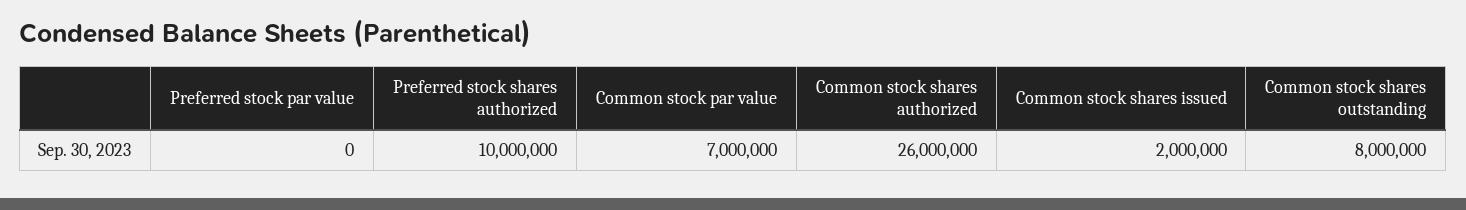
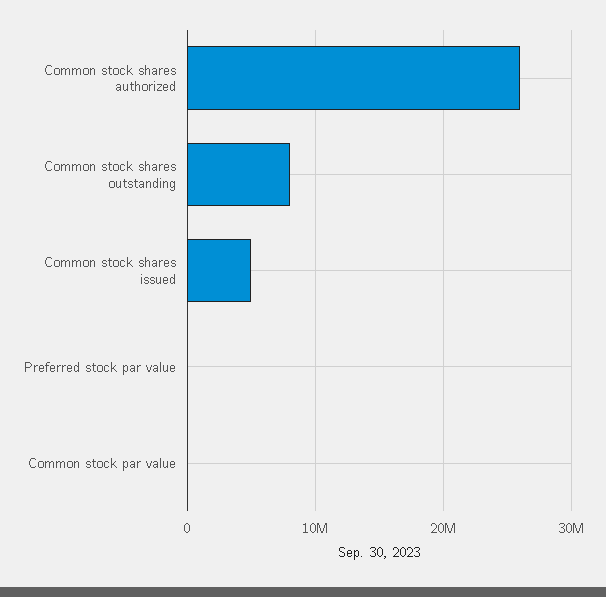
  {
    "Preferred stock par value": 0,
-   "Preferred stock shares authorized": 10000000,
-   "Common stock par value": 7000000,
+   "Common stock par value": 0,
    "Common stock shares authorized": 26000000,
-   "Common stock shares issued": 2000000,
+   "Common stock shares issued": 5000000,
    "Common stock shares outstanding": 8000000
  }

